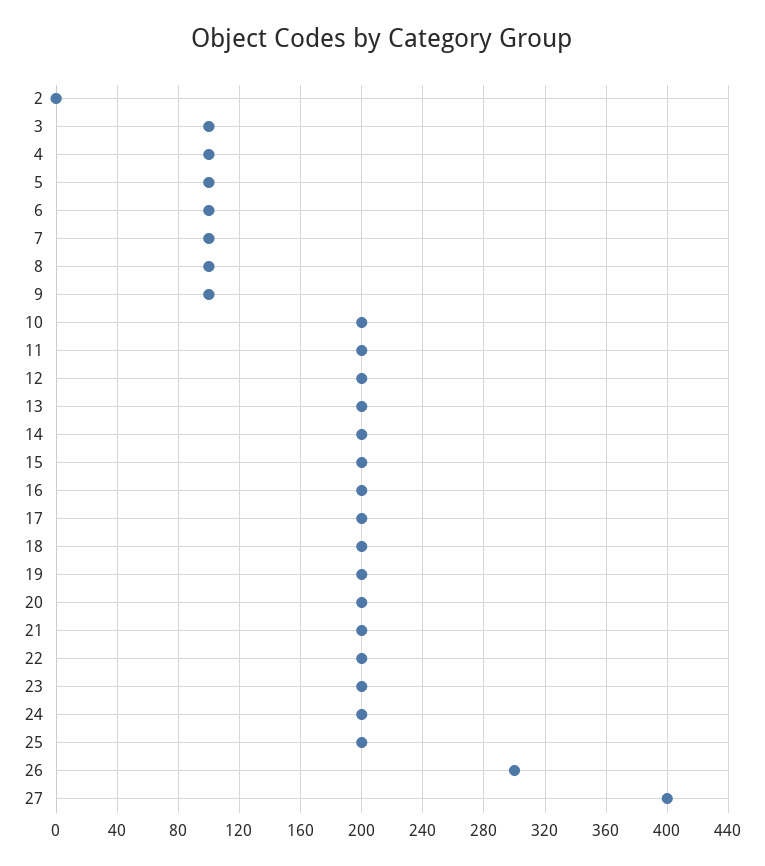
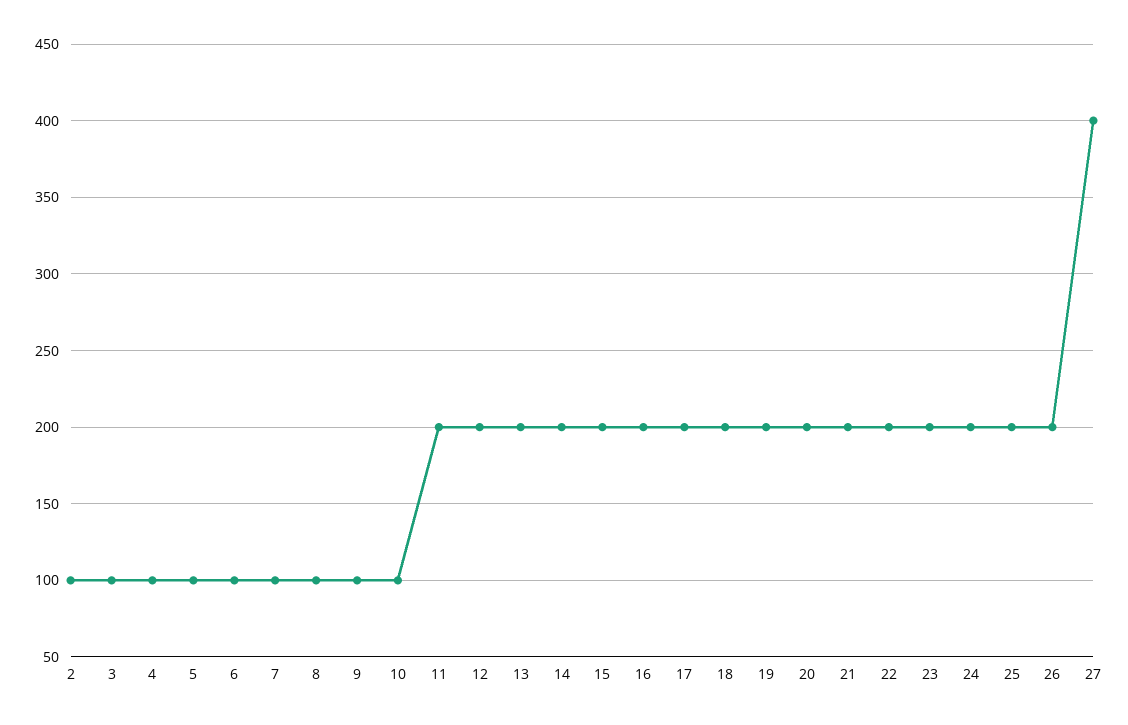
  {
-   "2": 0,
+   "2": 100,
    "3": 100,
    "4": 100,
    "5": 100,
    "6": 100,
    "7": 100,
    "8": 100,
    "9": 100,
-   "10": 200,
+   "10": 100,
    "11": 200,
    "12": 200,
    "13": 200,
    "14": 200,
    "15": 200,
    "16": 200,
    "17": 200,
    "18": 200,
    "19": 200,
    "20": 200,
    "21": 200,
    "22": 200,
    "23": 200,
    "24": 200,
    "25": 200,
-   "26": 300,
+   "26": 200,
    "27": 400
  }

